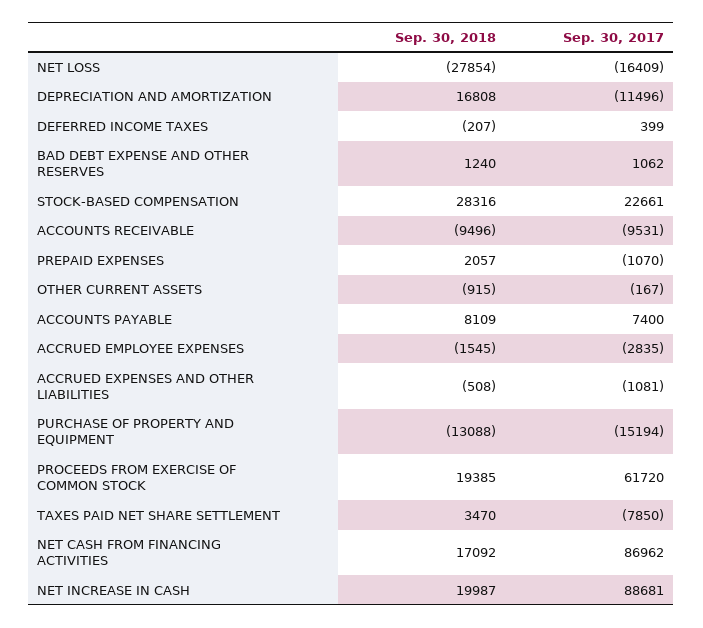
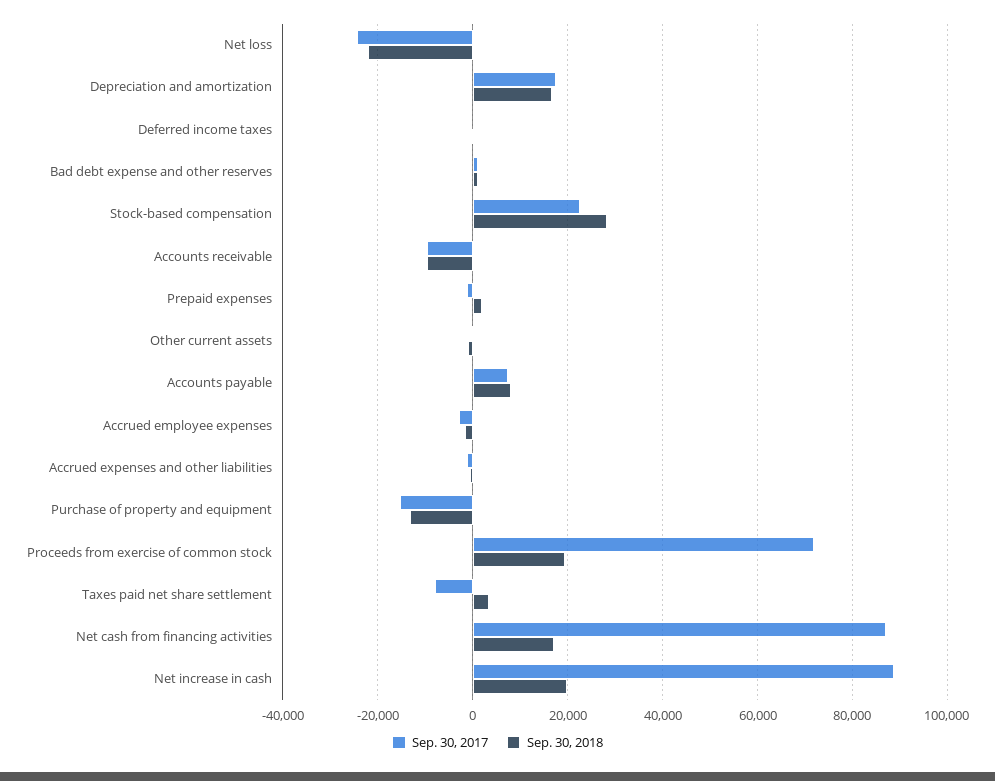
  {
    "Sep. 30, 2018": {
-     "NET LOSS": -27854,
+     "NET LOSS": -22000,
      "DEPRECIATION AND AMORTIZATION": 16808,
      "DEFERRED INCOME TAXES": -207,
      "BAD DEBT EXPENSE AND OTHER RESERVES": 1240,
      "STOCK-BASED COMPENSATION": 28316,
      "ACCOUNTS RECEIVABLE": -9496,
      "PREPAID EXPENSES": 2057,
      "OTHER CURRENT ASSETS": -915,
      "ACCOUNTS PAYABLE": 8109,
      "ACCRUED EMPLOYEE EXPENSES": -1545,
      "ACCRUED EXPENSES AND OTHER LIABILITIES": -508,
      "PURCHASE OF PROPERTY AND EQUIPMENT": -13088,
      "PROCEEDS FROM EXERCISE OF COMMON STOCK": 19385,
      "TAXES PAID NET SHARE SETTLEMENT": 3470,
      "NET CASH FROM FINANCING ACTIVITIES": 17092,
      "NET INCREASE IN CASH": 19987
    },
    "Sep. 30, 2017": {
-     "NET LOSS": -16409,
+     "NET LOSS": -24000,
-     "DEPRECIATION AND AMORTIZATION": -11496,
+     "DEPRECIATION AND AMORTIZATION": 18000,
      "DEFERRED INCOME TAXES": 399,
      "BAD DEBT EXPENSE AND OTHER RESERVES": 1062,
      "STOCK-BASED COMPENSATION": 22661,
      "ACCOUNTS RECEIVABLE": -9531,
      "PREPAID EXPENSES": -1070,
      "OTHER CURRENT ASSETS": -167,
      "ACCOUNTS PAYABLE": 7400,
      "ACCRUED EMPLOYEE EXPENSES": -2835,
      "ACCRUED EXPENSES AND OTHER LIABILITIES": -1081,
      "PURCHASE OF PROPERTY AND EQUIPMENT": -15194,
-     "PROCEEDS FROM EXERCISE OF COMMON STOCK": 61720,
+     "PROCEEDS FROM EXERCISE OF COMMON STOCK": 72000,
      "TAXES PAID NET SHARE SETTLEMENT": -7850,
      "NET CASH FROM FINANCING ACTIVITIES": 86962,
      "NET INCREASE IN CASH": 88681
    }
  }

